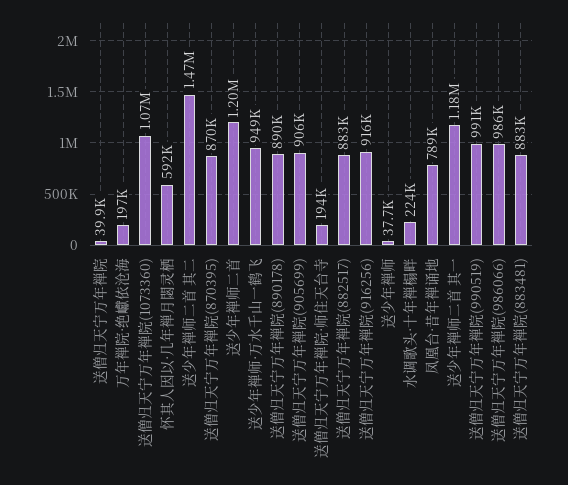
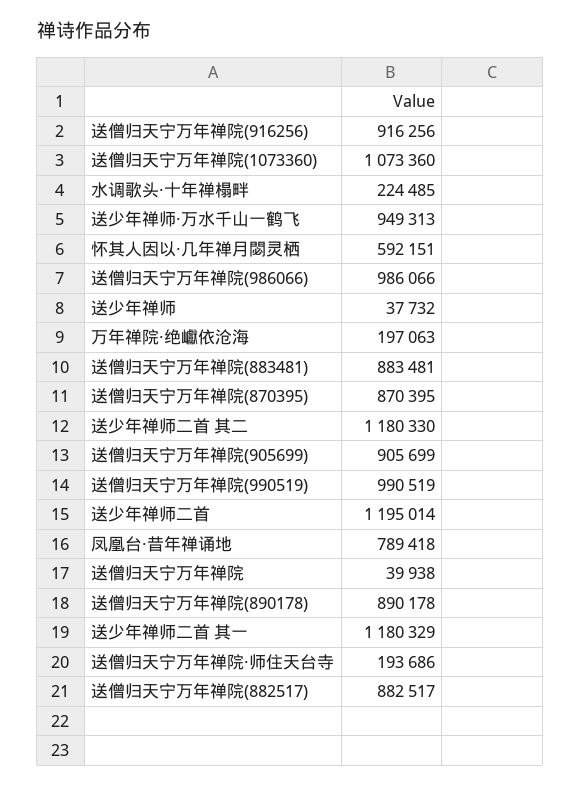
  {
    "送僧归天宁万年禅院": 39938,
    "万年禅院·绝巘依沧海": 197063,
    "送僧归天宁万年禅院(1073360)": 1073360,
    "怀其人因以·几年禅月閟灵栖": 592151,
-   "送少年禅师二首 其二": 1470000,
+   "送少年禅师二首 其二": 1180330,
    "送僧归天宁万年禅院(870395)": 870395,
    "送少年禅师二首": 1195014,
    "送少年禅师·万水千山一鹤飞": 949313,
    "送僧归天宁万年禅院(890178)": 890178,
    "送僧归天宁万年禅院(905699)": 905699,
    "送僧归天宁万年禅院·师住天台寺": 193686,
    "送僧归天宁万年禅院(882517)": 882517,
    "送僧归天宁万年禅院(916256)": 916256,
    "送少年禅师": 37732,
    "水调歌头·十年禅榻畔": 224485,
    "凤凰台·昔年禅诵地": 789418,
    "送少年禅师二首 其一": 1180329,
    "送僧归天宁万年禅院(990519)": 990519,
    "送僧归天宁万年禅院(986066)": 986066,
    "送僧归天宁万年禅院(883481)": 883481
  }

